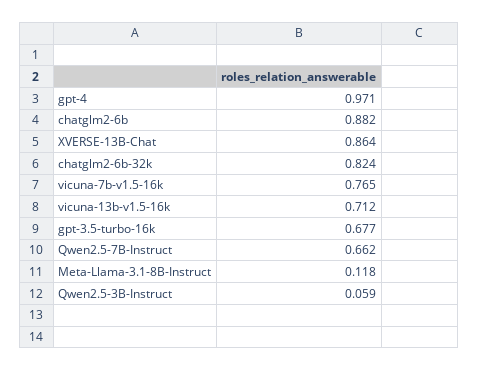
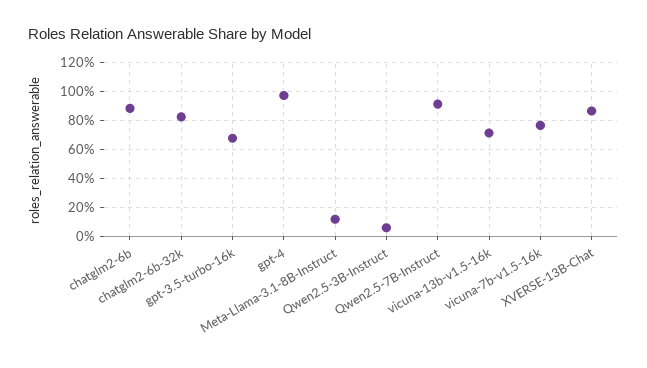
  {
    "gpt-4": 0.971,
    "chatglm2-6b": 0.882,
    "XVERSE-13B-Chat": 0.864,
    "chatglm2-6b-32k": 0.824,
    "vicuna-7b-v1.5-16k": 0.765,
    "vicuna-13b-v1.5-16k": 0.712,
    "gpt-3.5-turbo-16k": 0.677,
-   "Qwen2.5-7B-Instruct": 0.662,
+   "Qwen2.5-7B-Instruct": 0.9,
    "Meta-Llama-3.1-8B-Instruct": 0.118,
    "Qwen2.5-3B-Instruct": 0.059
  }

